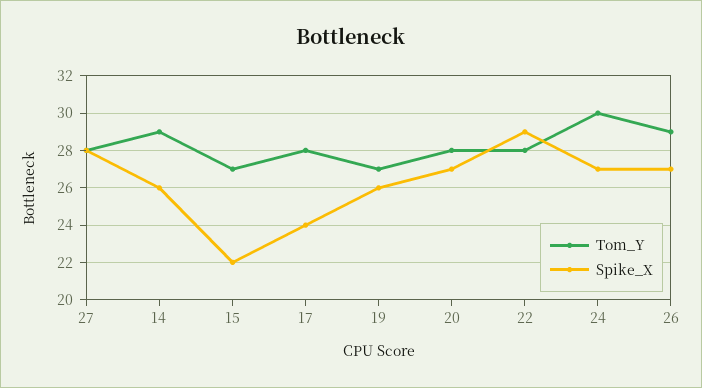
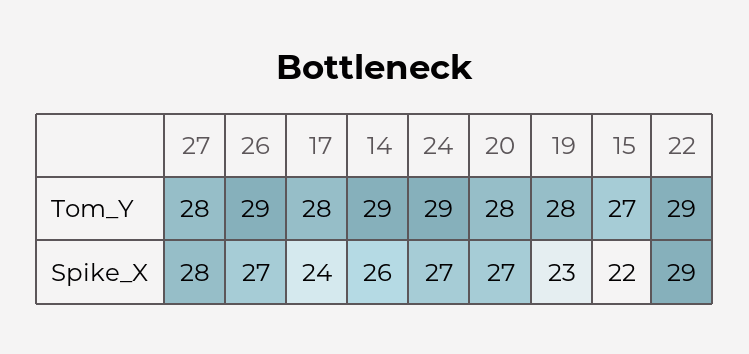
  {
    "Tom_Y": {
      "27": 28,
      "14": 29,
      "15": 27,
      "17": 28,
-     "19": 27,
+     "19": 28,
      "20": 28,
-     "22": 28,
+     "22": 29,
-     "24": 30,
+     "24": 29,
      "26": 29
    },
    "Spike_X": {
      "27": 28,
      "14": 26,
      "15": 22,
      "17": 24,
-     "19": 26,
+     "19": 23,
      "20": 27,
      "22": 29,
      "24": 27,
      "26": 27
    }
  }

